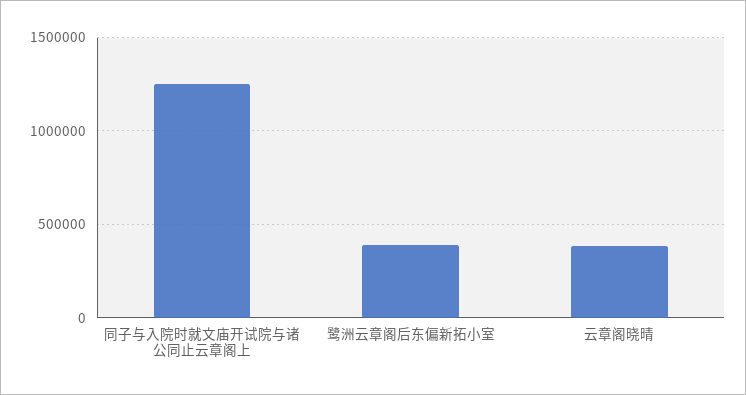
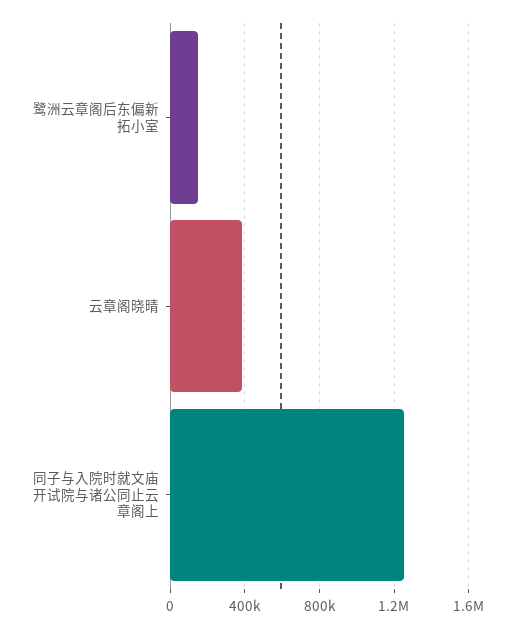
  {
    "同子与入院时就文庙开试院与诸公同止云章阁上": 1250000,
-   "鹭洲云章阁后东偏新拓小室": 400000,
+   "鹭洲云章阁后东偏新拓小室": 150000,
    "云章阁晓晴": 400000
  }

